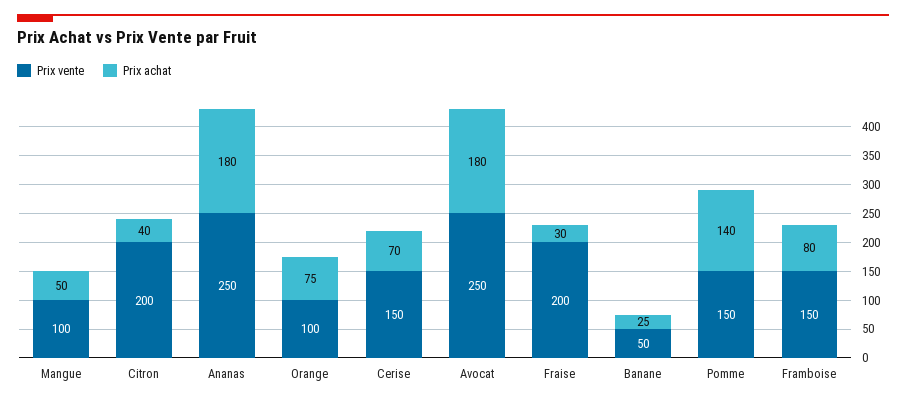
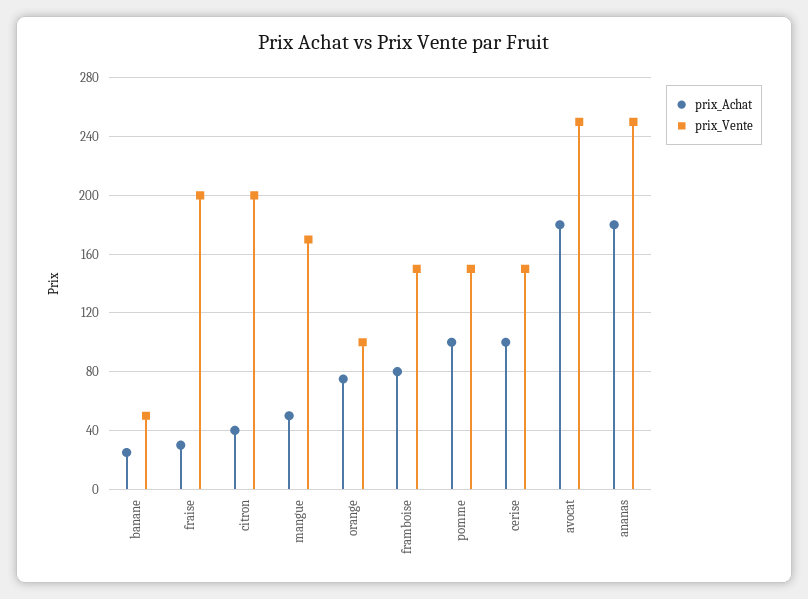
  {
    "Prix vente": {
-     "Mangue": 100,
+     "Mangue": 170,
      "Citron": 200,
      "Ananas": 250,
      "Orange": 100,
      "Cerise": 150,
      "Avocat": 250,
      "Fraise": 200,
      "Banane": 50,
      "Pomme": 150,
      "Framboise": 150
    },
    "Prix achat": {
      "Mangue": 50,
      "Citron": 40,
      "Ananas": 180,
      "Orange": 75,
-     "Cerise": 70,
+     "Cerise": 100,
      "Avocat": 180,
      "Fraise": 30,
      "Banane": 25,
-     "Pomme": 140,
+     "Pomme": 100,
      "Framboise": 80
    }
  }

